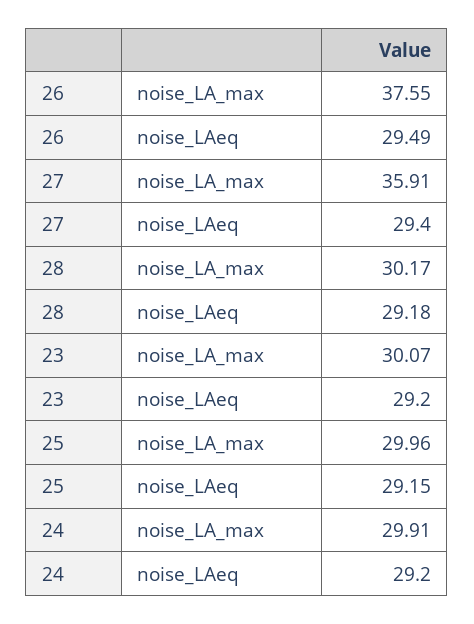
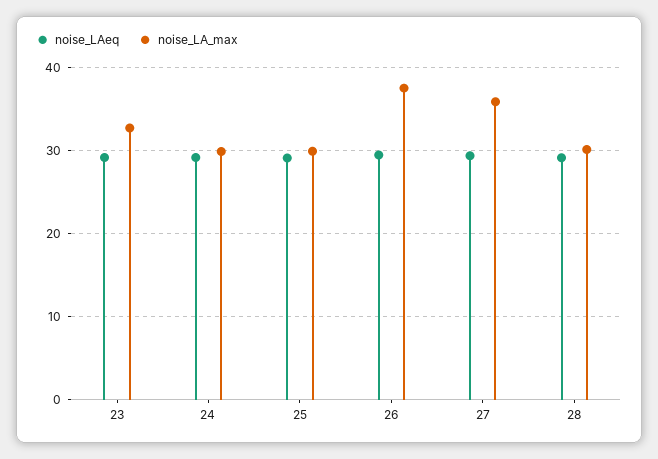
  {
    "noise_LA_max": {
      "26": 37.55,
      "27": 35.91,
      "28": 30.17,
-     "23": 30.07,
+     "23": 33,
      "25": 29.96,
      "24": 29.91
    },
    "noise_LAeq": {
      "26": 29.49,
      "27": 29.4,
      "28": 29.18,
      "23": 29.2,
      "25": 29.15,
      "24": 29.2
    }
  }

